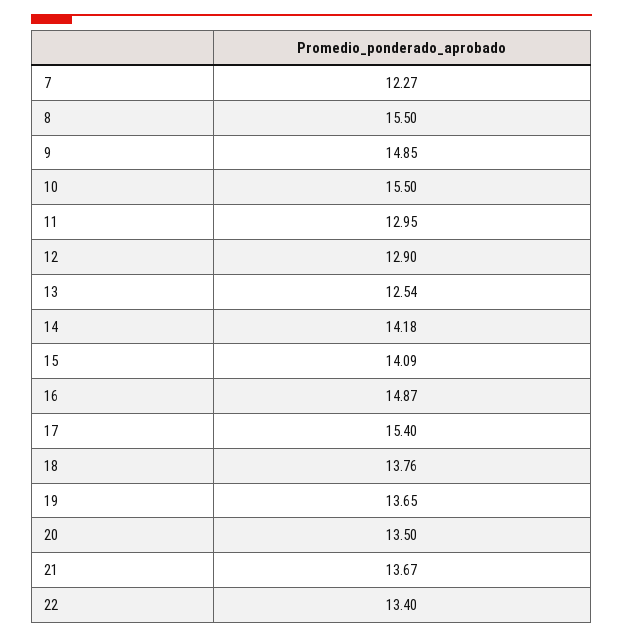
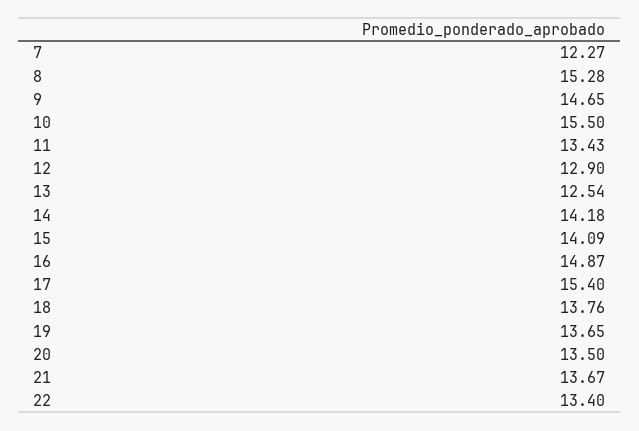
  {
    "7": 12.27,
-   "8": 15.5,
+   "8": 15.28,
-   "9": 14.85,
+   "9": 14.65,
    "10": 15.5,
-   "11": 12.95,
+   "11": 13.43,
    "12": 12.9,
    "13": 12.54,
    "14": 14.18,
    "15": 14.09,
    "16": 14.87,
    "17": 15.4,
    "18": 13.76,
    "19": 13.65,
    "20": 13.5,
    "21": 13.67,
    "22": 13.4
  }

